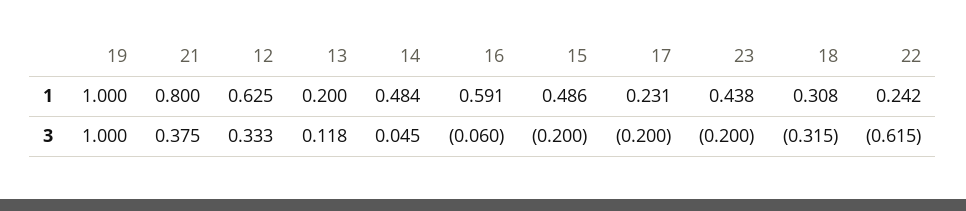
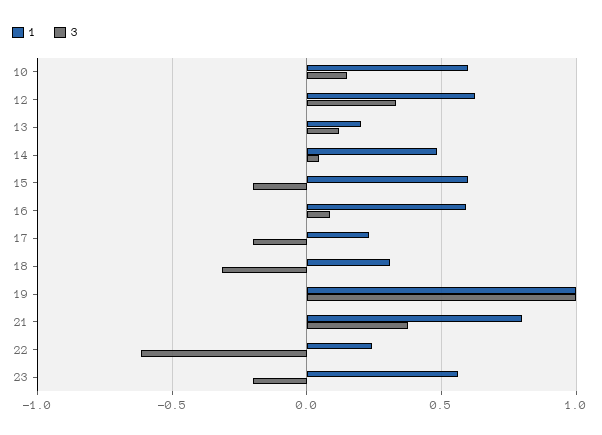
  {
    "1": {
      "19": 1,
      "21": 0.8,
      "12": 0.625,
      "13": 0.2,
      "14": 0.484,
      "16": 0.591,
-     "15": 0.486,
+     "15": 0.6,
      "17": 0.231,
-     "23": 0.438,
+     "23": 0.55,
      "18": 0.308,
-     "22": 0.242
+     "22": 0.242,
+     "10": 0.6
    },
    "3": {
      "19": 1,
      "21": 0.375,
      "12": 0.333,
      "13": 0.118,
      "14": 0.045,
-     "16": -0.06,
+     "16": 0.1,
      "15": -0.2,
      "17": -0.2,
      "23": -0.2,
      "18": -0.315,
-     "22": -0.615
+     "22": -0.615,
+     "10": 0.15
    }
  }

